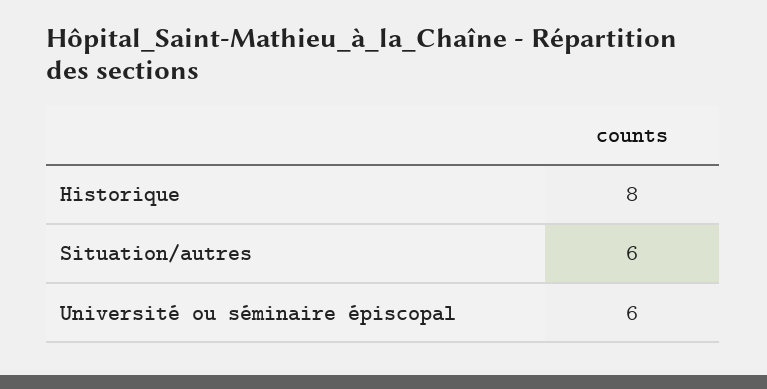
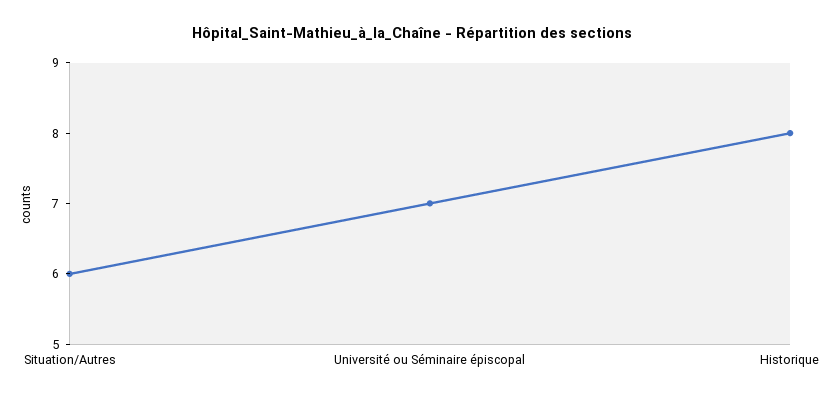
  {
    "Historique": 8,
    "Situation/autres": 6,
-   "Université ou séminaire épiscopal": 6
+   "Université ou séminaire épiscopal": 7
  }

